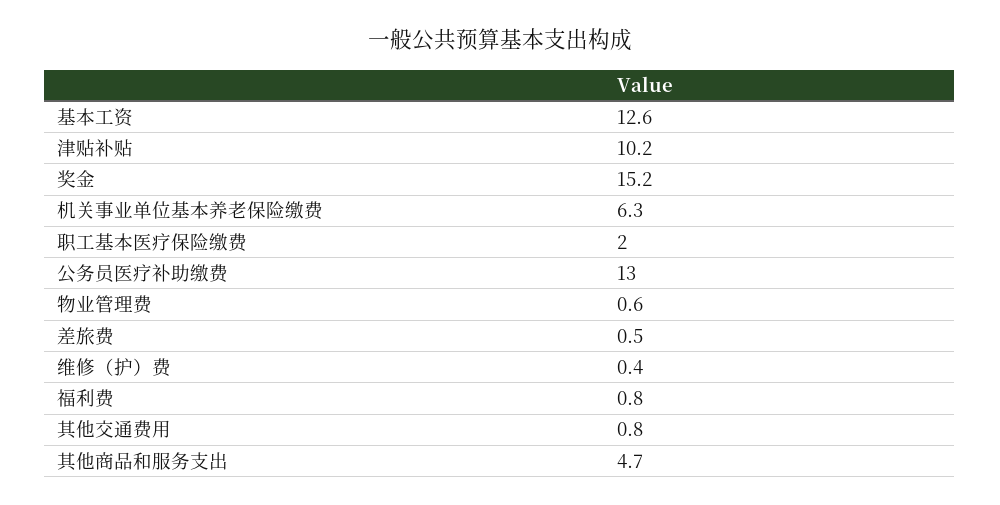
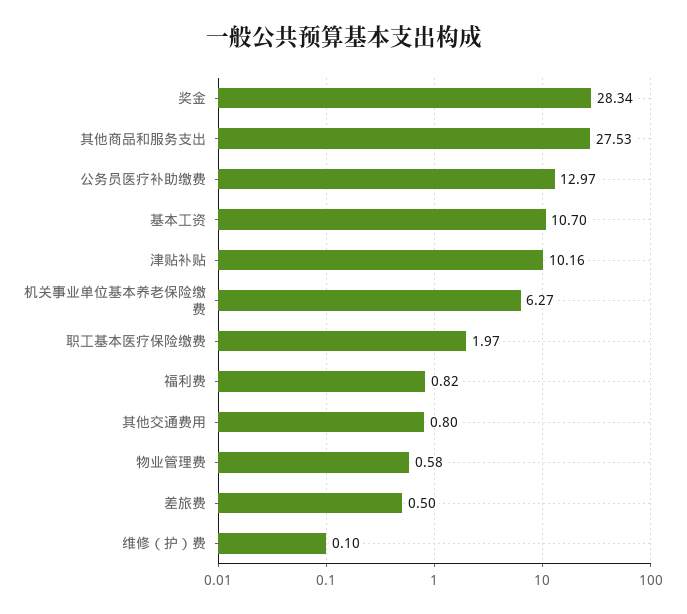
  {
-   "基本工资": 12.6,
+   "基本工资": 10.7,
    "津贴补贴": 10.16,
-   "奖金": 15.2,
+   "奖金": 28.34,
    "机关事业单位基本养老保险缴费": 6.27,
    "职工基本医疗保险缴费": 1.97,
    "公务员医疗补助缴费": 12.97,
    "物业管理费": 0.58,
    "差旅费": 0.5,
-   "维修（护）费": 0.4,
+   "维修（护）费": 0.1,
    "福利费": 0.82,
    "其他交通费用": 0.8,
-   "其他商品和服务支出": 4.7
+   "其他商品和服务支出": 27.53
  }

